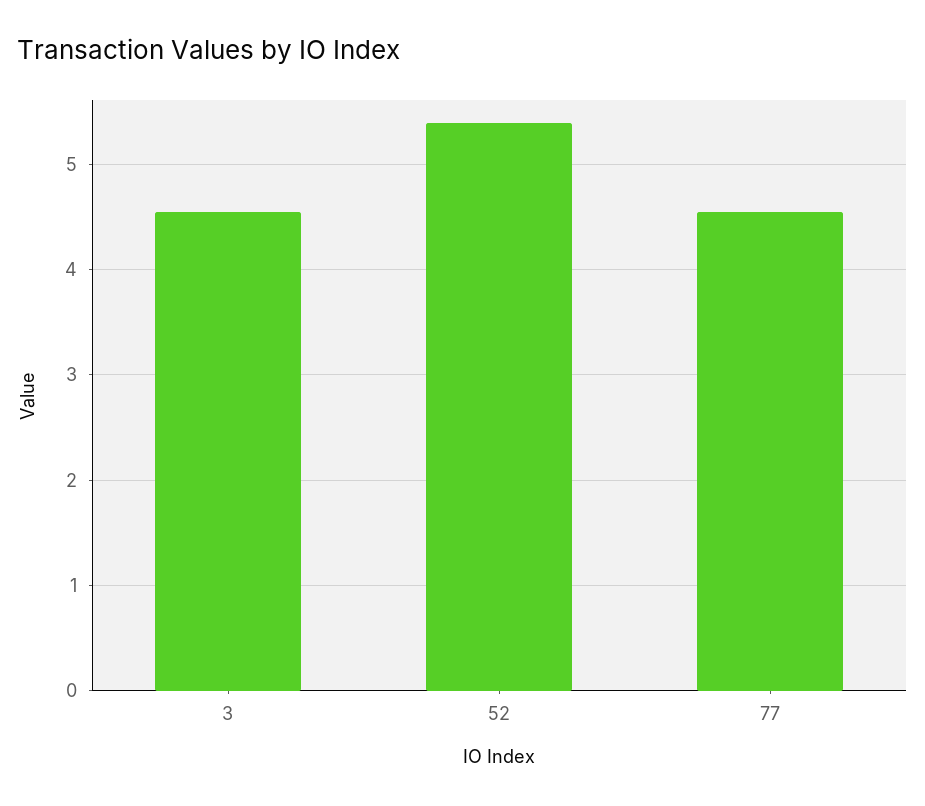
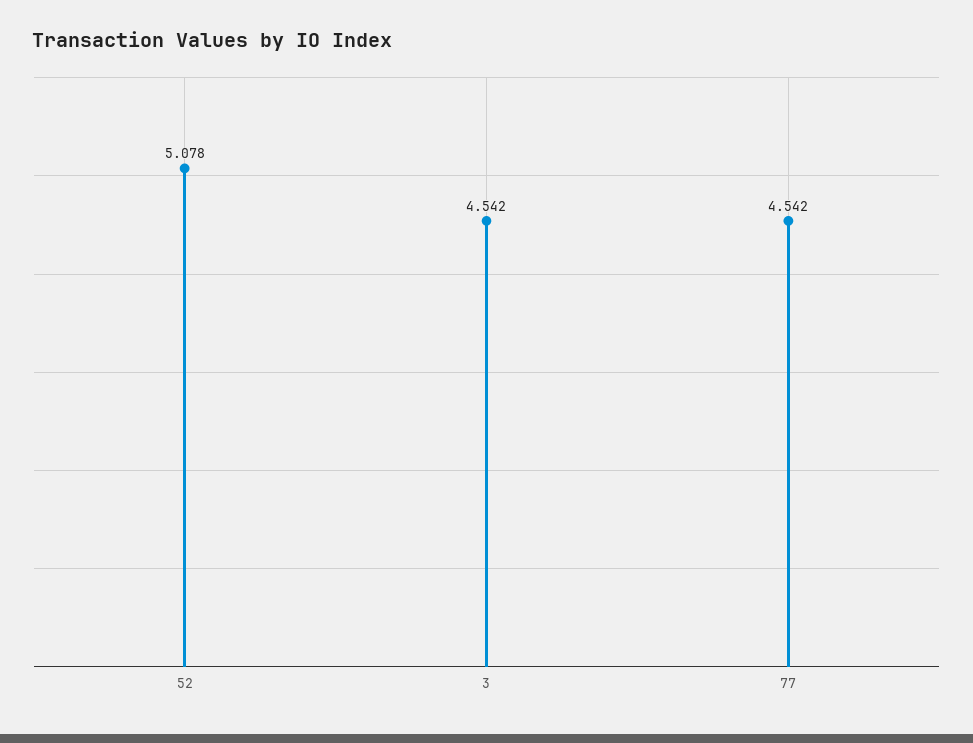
  {
    "3": 4.542,
-   "52": 5.4,
+   "52": 5.078,
    "77": 4.542
  }

